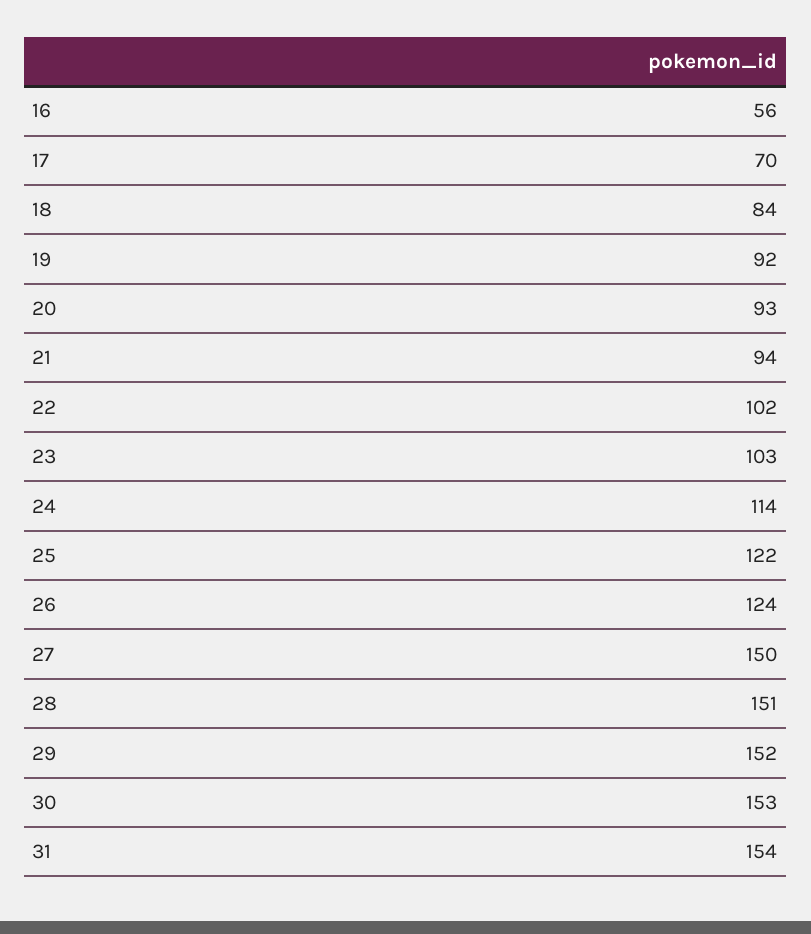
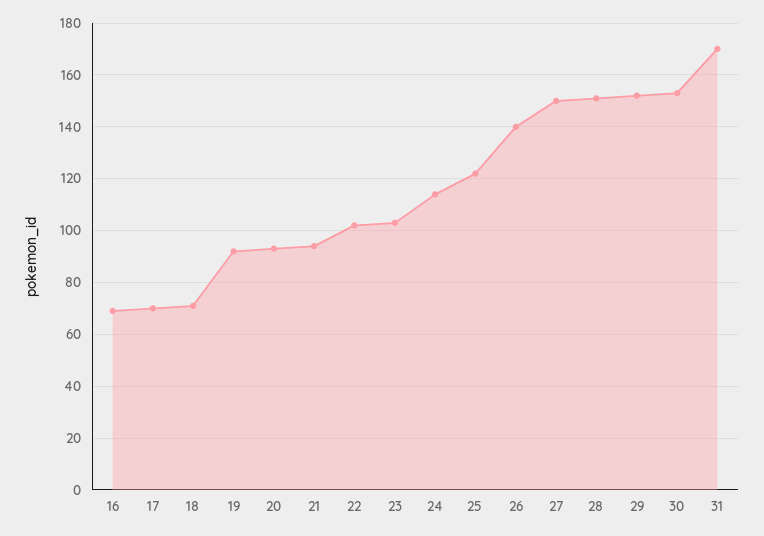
  {
-   "16": 56,
+   "16": 70,
    "17": 70,
-   "18": 84,
+   "18": 70,
    "19": 92,
    "20": 93,
    "21": 94,
    "22": 102,
    "23": 103,
    "24": 114,
    "25": 122,
-   "26": 124,
+   "26": 140,
    "27": 150,
    "28": 151,
    "29": 152,
    "30": 153,
-   "31": 154
+   "31": 170
  }

